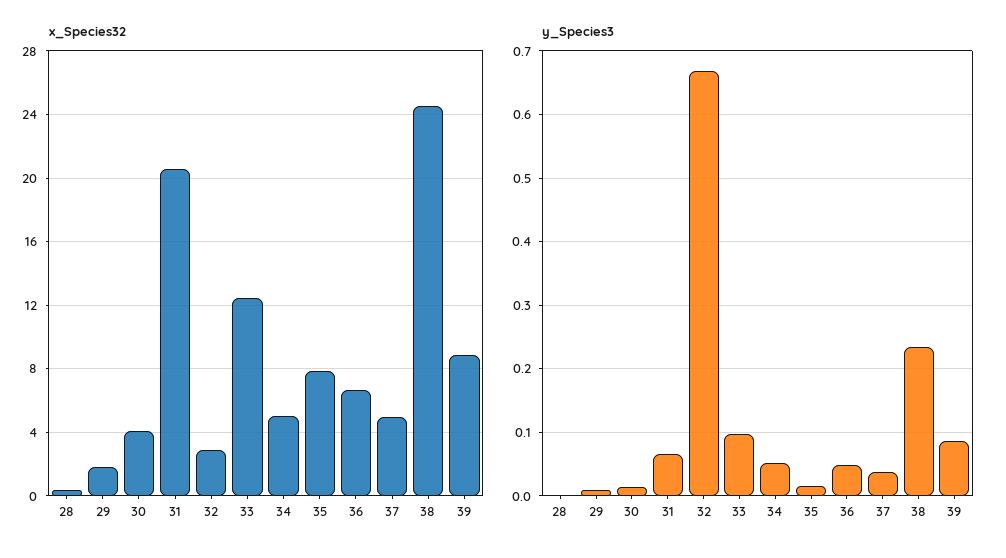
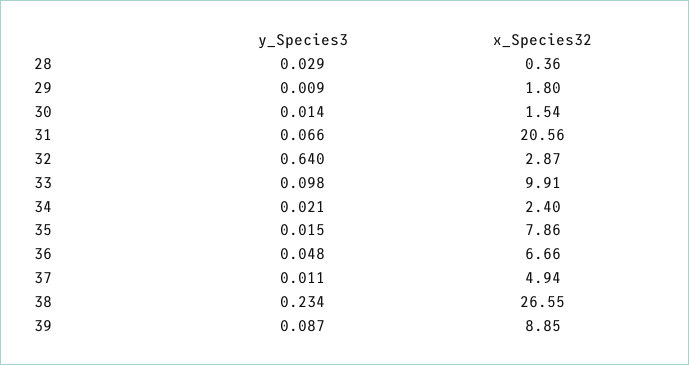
  {
    "x_Species32": {
      "28": 0.36,
      "29": 1.8,
-     "30": 4,
+     "30": 1.54,
      "31": 20.56,
      "32": 2.87,
-     "33": 12.5,
+     "33": 9.91,
-     "34": 5,
+     "34": 2.4,
      "35": 7.86,
      "36": 6.66,
      "37": 4.94,
-     "38": 24.5,
+     "38": 26.55,
      "39": 8.85
    },
    "y_Species3": {
-     "28": 0,
+     "28": 0.029,
      "29": 0.009,
      "30": 0.014,
      "31": 0.066,
-     "32": 0.67,
+     "32": 0.64,
      "33": 0.098,
-     "34": 0.05,
+     "34": 0.021,
      "35": 0.015,
      "36": 0.048,
-     "37": 0.04,
+     "37": 0.011,
      "38": 0.234,
      "39": 0.087
    }
  }

